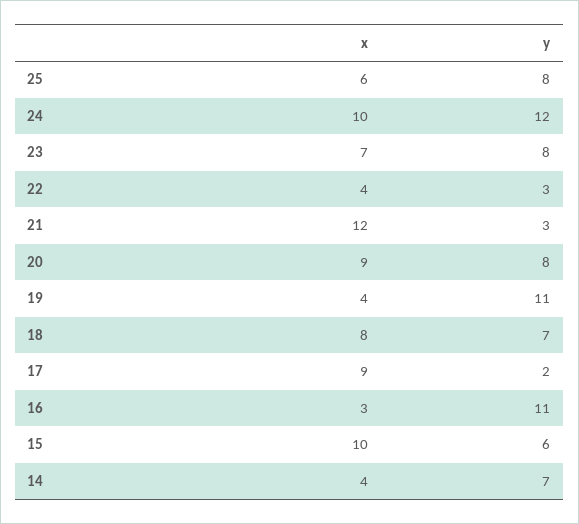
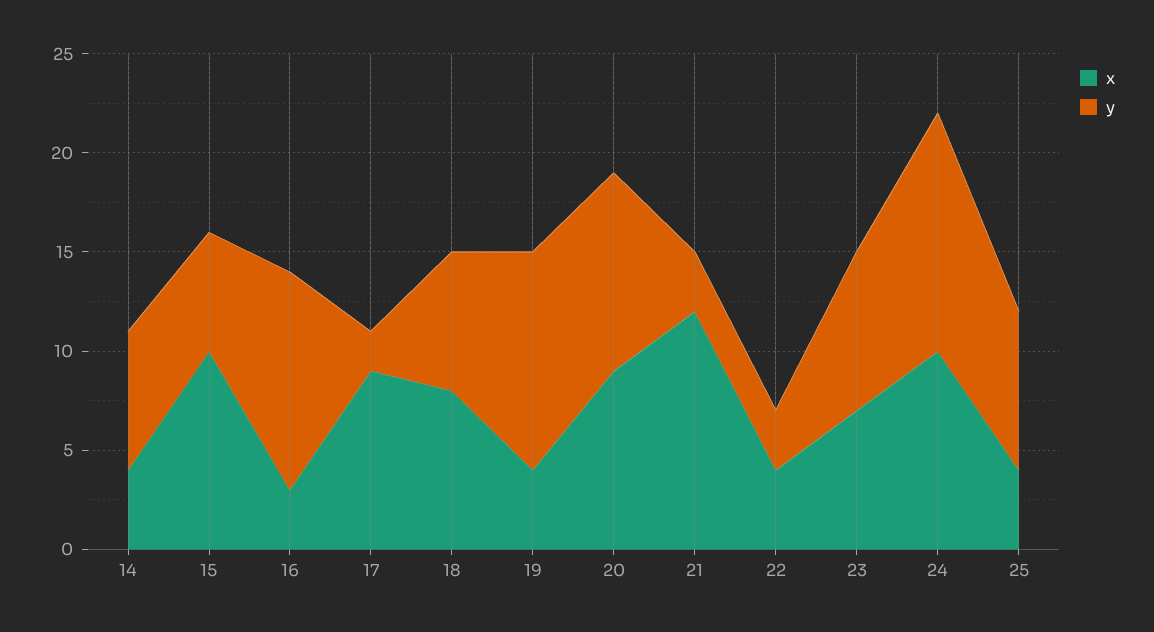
  {
    "x": {
-     "25": 6,
+     "25": 4,
      "24": 10,
      "23": 7,
      "22": 4,
      "21": 12,
      "20": 9,
      "19": 4,
      "18": 8,
      "17": 9,
      "16": 3,
      "15": 10,
      "14": 4
    },
    "y": {
      "25": 8,
      "24": 12,
      "23": 8,
      "22": 3,
      "21": 3,
-     "20": 8,
+     "20": 10,
      "19": 11,
      "18": 7,
      "17": 2,
      "16": 11,
      "15": 6,
      "14": 7
    }
  }

